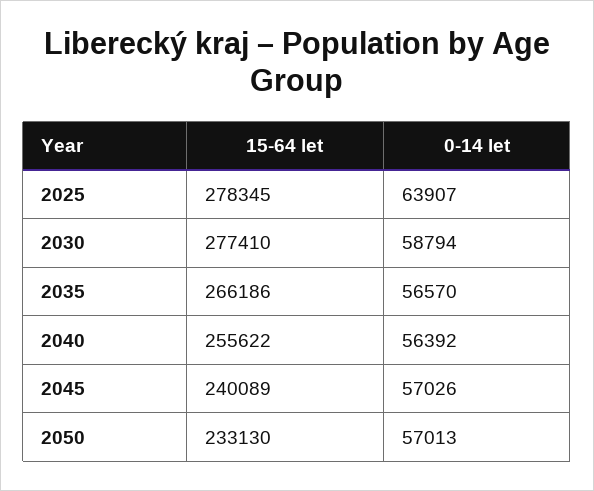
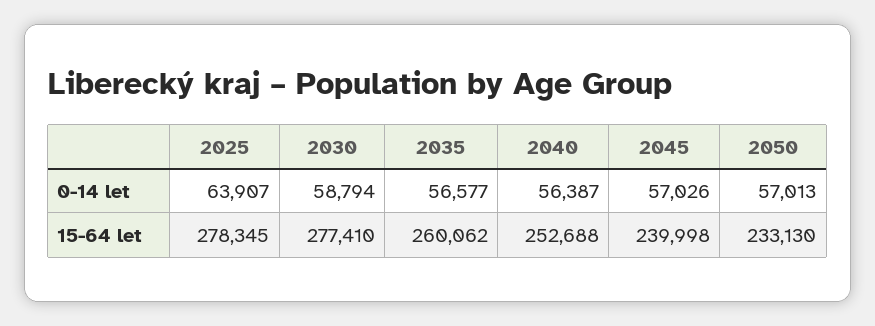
  {
    "15-64 let": {
      "2025": 278345,
      "2030": 277410,
-     "2035": 266186,
+     "2035": 260062,
-     "2040": 255622,
+     "2040": 252688,
-     "2045": 240089,
+     "2045": 239998,
      "2050": 233130
    },
    "0-14 let": {
      "2025": 63907,
      "2030": 58794,
-     "2035": 56570,
+     "2035": 56577,
-     "2040": 56392,
+     "2040": 56387,
      "2045": 57026,
      "2050": 57013
    }
  }

